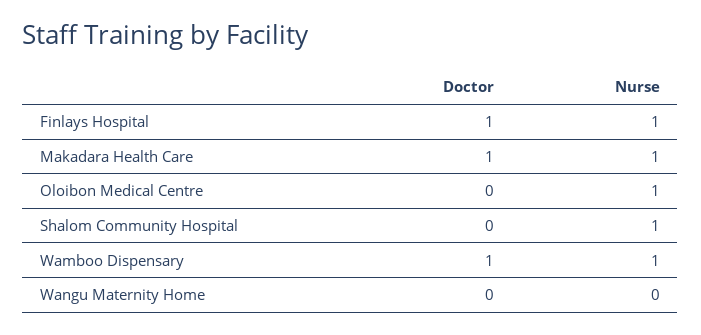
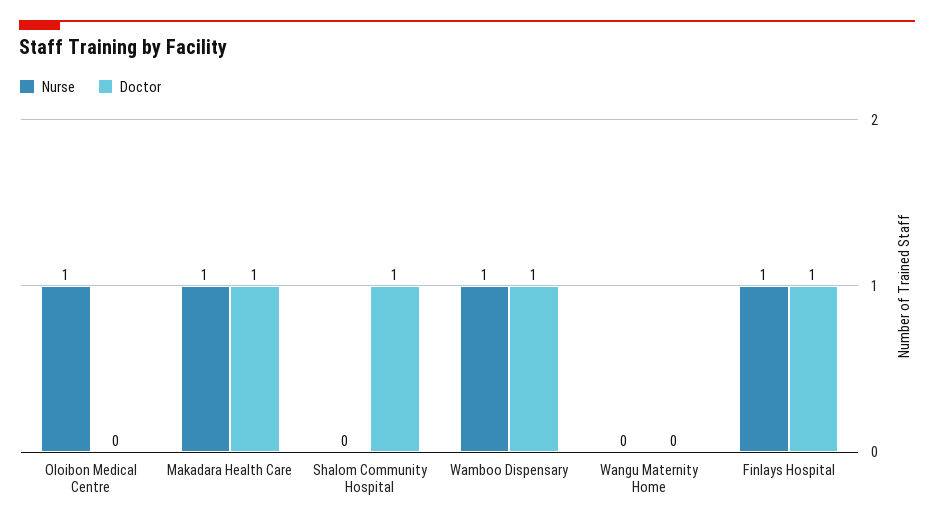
  {
    "Doctor": {
      "Finlays Hospital": 1,
      "Makadara Health Care": 1,
      "Oloibon Medical Centre": 0,
-     "Shalom Community Hospital": 0,
+     "Shalom Community Hospital": 1,
      "Wamboo Dispensary": 1,
      "Wangu Maternity Home": 0
    },
    "Nurse": {
      "Finlays Hospital": 1,
      "Makadara Health Care": 1,
      "Oloibon Medical Centre": 1,
-     "Shalom Community Hospital": 1,
+     "Shalom Community Hospital": 0,
      "Wamboo Dispensary": 1,
      "Wangu Maternity Home": 0
    }
  }

